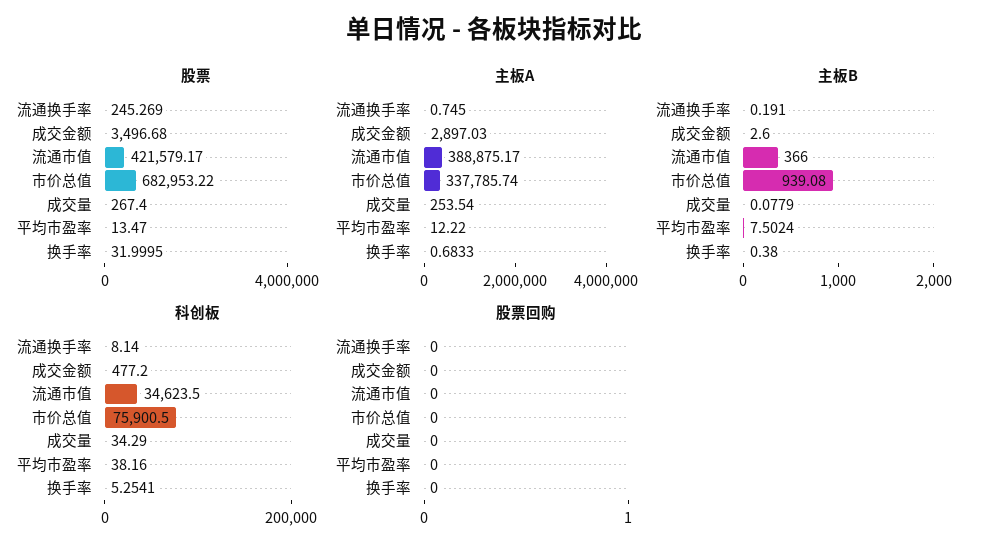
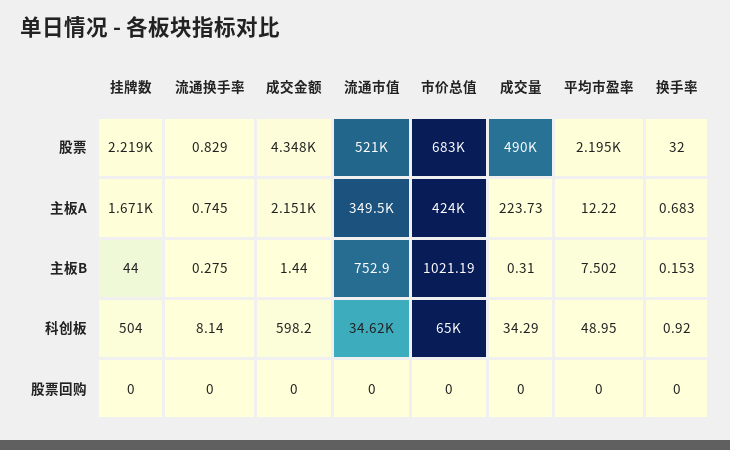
  {
    "股票": {
-     "流通换手率": 245.269,
+     "流通换手率": 0.829,
-     "成交金额": 3496.68,
+     "成交金额": 4348,
-     "流通市值": 421579.17,
+     "流通市值": 521000,
      "市价总值": 682953.22,
-     "成交量": 267.4,
+     "成交量": 490000,
-     "平均市盈率": 13.47,
+     "平均市盈率": 2195,
-     "换手率": 31.9995
+     "换手率": 31.9995,
+     "挂牌数": 2219
    },
    "主板A": {
      "流通换手率": 0.745,
-     "成交金额": 2897.03,
+     "成交金额": 2151,
-     "流通市值": 388875.17,
+     "流通市值": 349500,
-     "市价总值": 337785.74,
+     "市价总值": 424000,
-     "成交量": 253.54,
+     "成交量": 223.73,
      "平均市盈率": 12.22,
-     "换手率": 0.6833
+     "换手率": 0.6833,
+     "挂牌数": 1671
    },
    "主板B": {
-     "流通换手率": 0.191,
+     "流通换手率": 0.275,
-     "成交金额": 2.6,
+     "成交金额": 1.44,
-     "流通市值": 366,
+     "流通市值": 752.9,
-     "市价总值": 939.08,
+     "市价总值": 1021.19,
-     "成交量": 0.0779,
+     "成交量": 0.31,
      "平均市盈率": 7.5024,
-     "换手率": 0.38
+     "换手率": 0.153,
+     "挂牌数": 44
    },
    "科创板": {
      "流通换手率": 8.14,
-     "成交金额": 477.2,
+     "成交金额": 598.2,
      "流通市值": 34623.5,
-     "市价总值": 75900.5,
+     "市价总值": 65000,
      "成交量": 34.29,
-     "平均市盈率": 38.16,
+     "平均市盈率": 48.95,
-     "换手率": 5.2541
+     "换手率": 0.92,
+     "挂牌数": 504
    },
    "股票回购": {
      "流通换手率": 0,
      "成交金额": 0,
      "流通市值": 0,
      "市价总值": 0,
      "成交量": 0,
      "平均市盈率": 0,
-     "换手率": 0
+     "换手率": 0,
+     "挂牌数": 0
    }
  }

